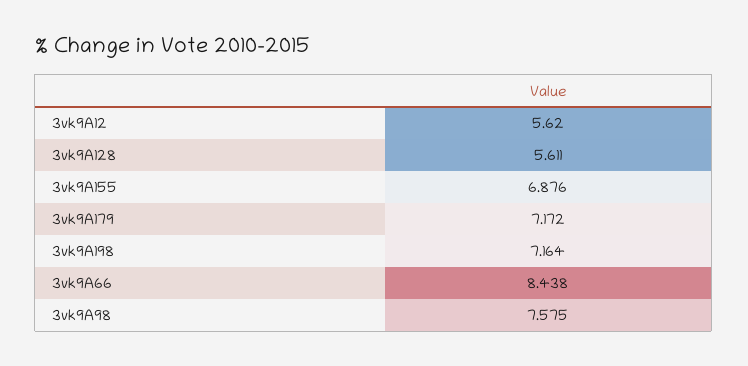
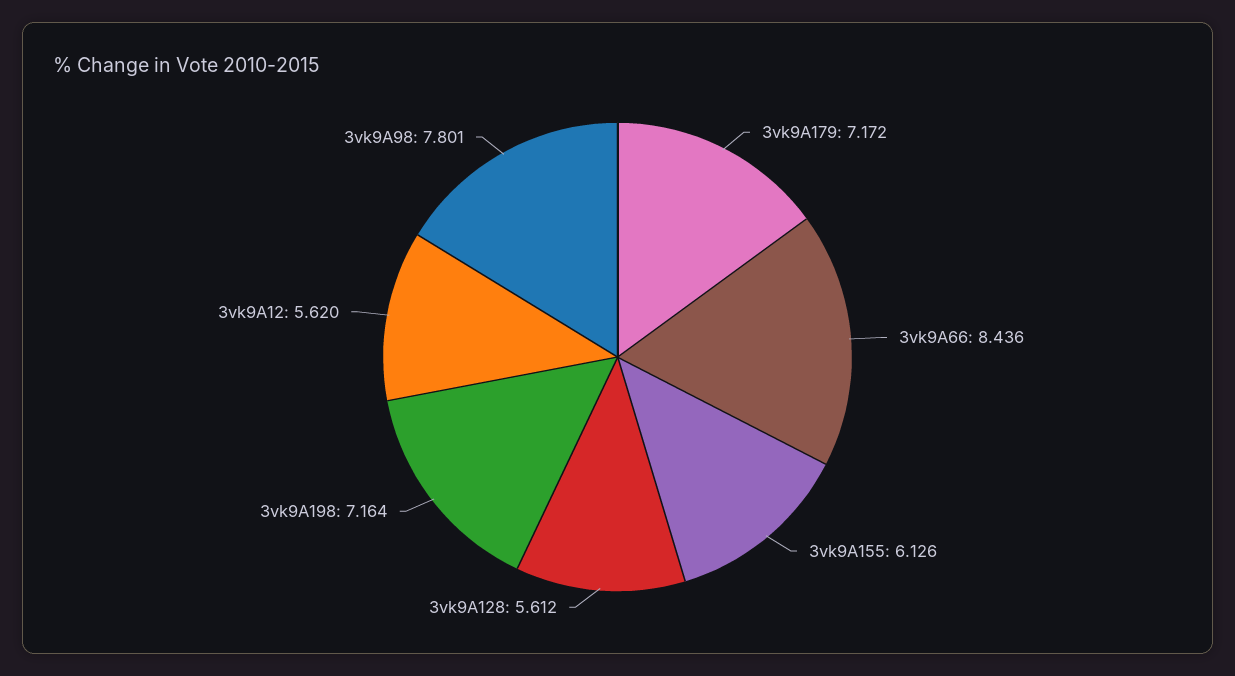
  {
    "3vk9A12": 5.62,
-   "3vk9A128": 5.611,
+   "3vk9A128": 5.612,
-   "3vk9A155": 6.876,
+   "3vk9A155": 6.126,
    "3vk9A179": 7.172,
    "3vk9A198": 7.164,
-   "3vk9A66": 8.438,
+   "3vk9A66": 8.436,
-   "3vk9A98": 7.575
+   "3vk9A98": 7.801
  }

